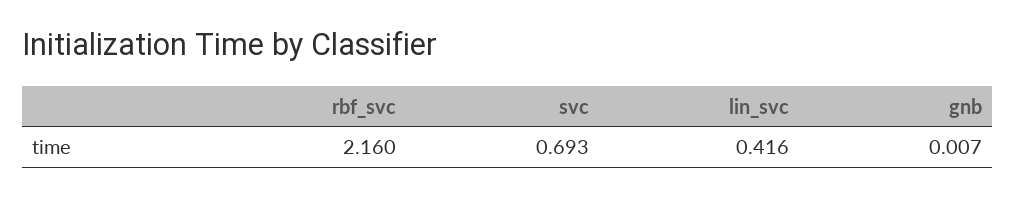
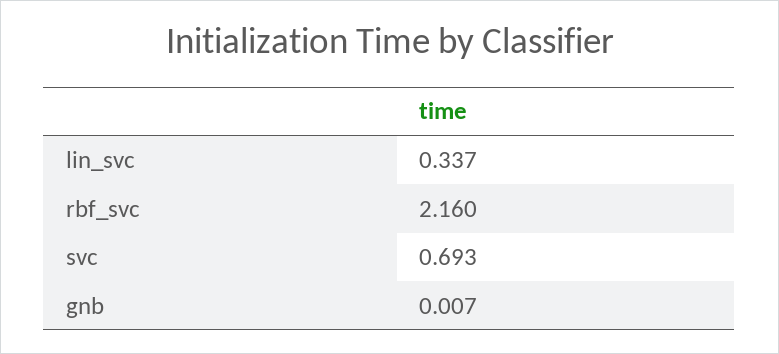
  {
    "rbf_svc": 2.16,
    "svc": 0.693,
-   "lin_svc": 0.416,
+   "lin_svc": 0.337,
    "gnb": 0.007
  }

